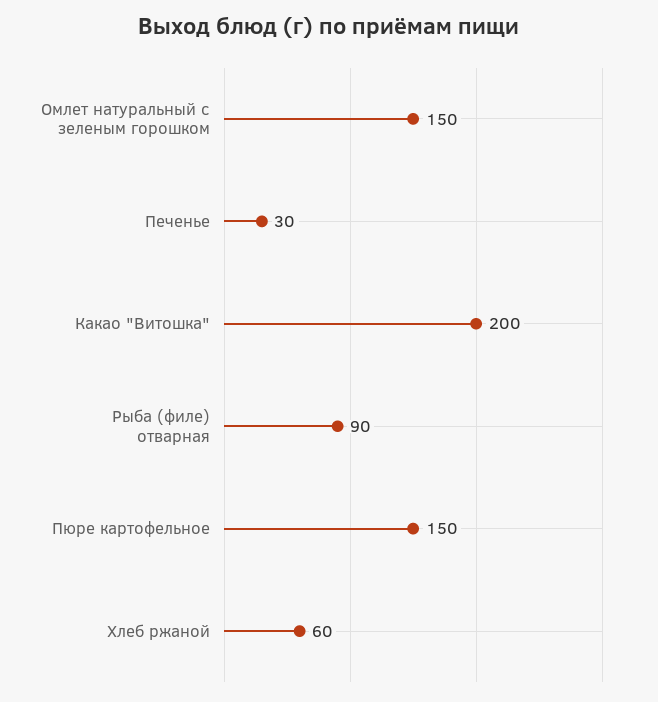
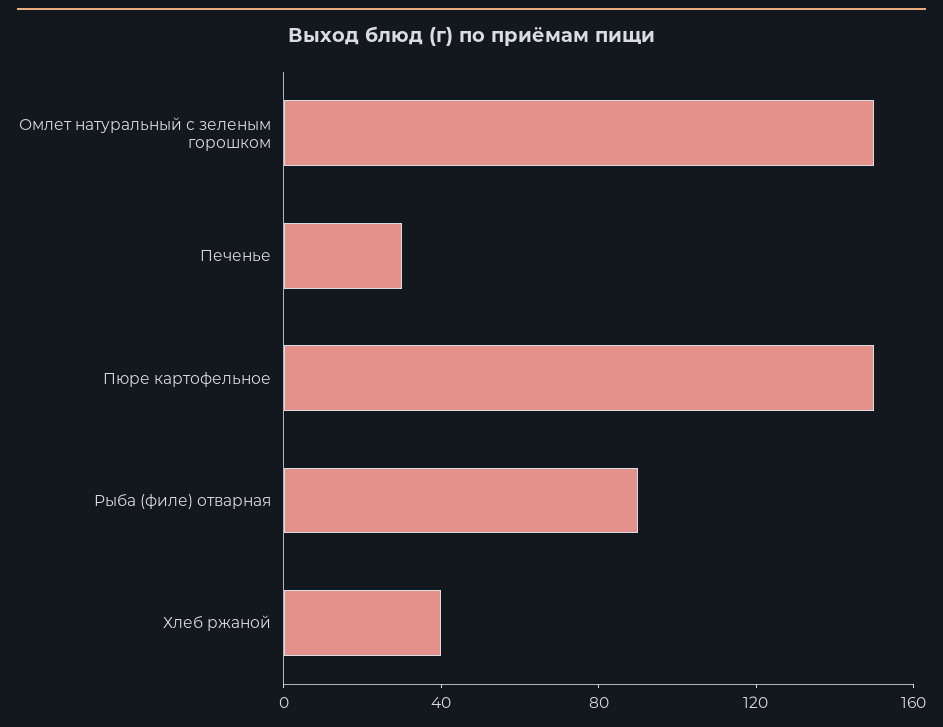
  {
    "Омлет натуральный с зеленым горошком": 150,
    "Печенье": 30,
-   "Какао \"Витошка\"": 200,
    "Рыба (филе) отварная": 90,
    "Пюре картофельное": 150,
-   "Хлеб ржаной": 60
+   "Хлеб ржаной": 40
  }

